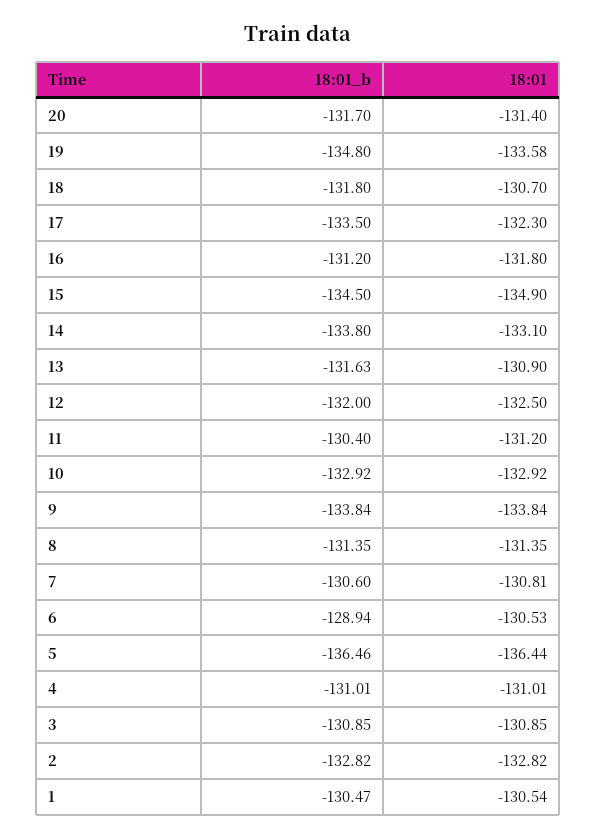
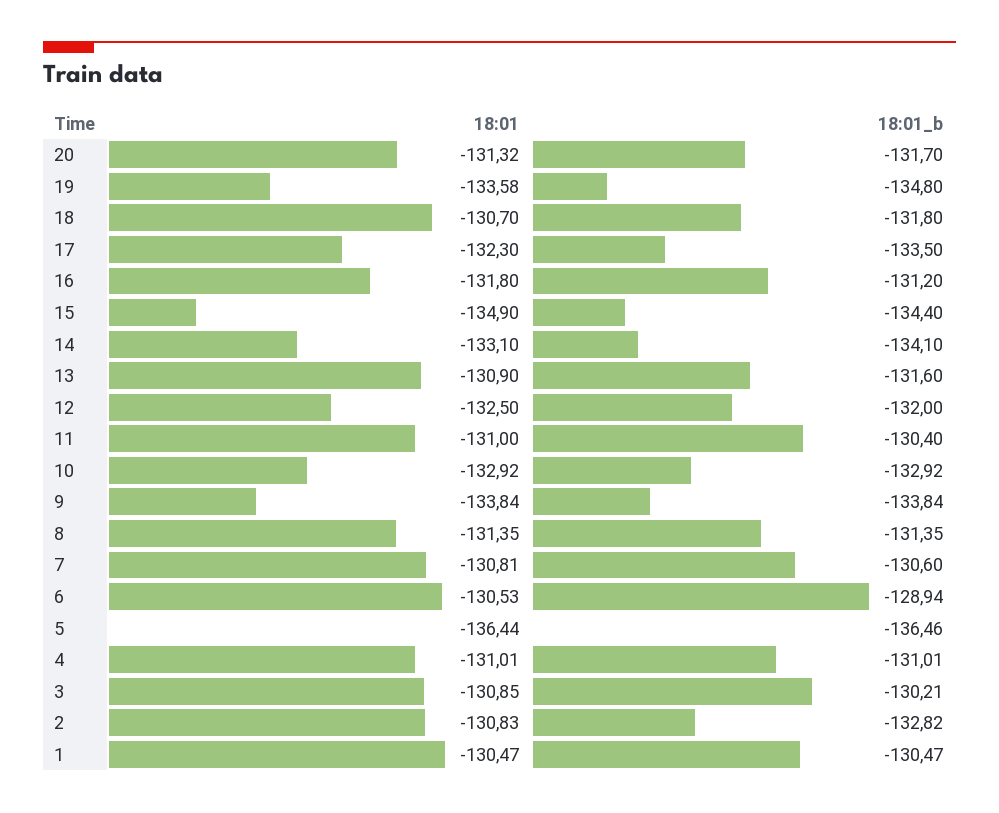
  {
    "18:01_b": {
      "20": -131.7,
      "19": -134.8,
      "18": -131.8,
      "17": -133.5,
      "16": -131.2,
-     "15": -134.5,
+     "15": -134.4,
-     "14": -133.8,
+     "14": -134.1,
-     "13": -131.63,
+     "13": -131.6,
      "12": -132,
      "11": -130.4,
      "10": -132.92,
      "9": -133.84,
      "8": -131.35,
      "7": -130.6,
      "6": -128.94,
      "5": -136.46,
      "4": -131.01,
-     "3": -130.85,
+     "3": -130.21,
      "2": -132.82,
      "1": -130.47
    },
    "18:01": {
-     "20": -131.4,
+     "20": -131.32,
      "19": -133.58,
      "18": -130.7,
      "17": -132.3,
      "16": -131.8,
      "15": -134.9,
      "14": -133.1,
      "13": -130.9,
      "12": -132.5,
-     "11": -131.2,
+     "11": -131,
      "10": -132.92,
      "9": -133.84,
      "8": -131.35,
      "7": -130.81,
      "6": -130.53,
      "5": -136.44,
      "4": -131.01,
      "3": -130.85,
-     "2": -132.82,
+     "2": -130.83,
-     "1": -130.54
+     "1": -130.47
    }
  }

